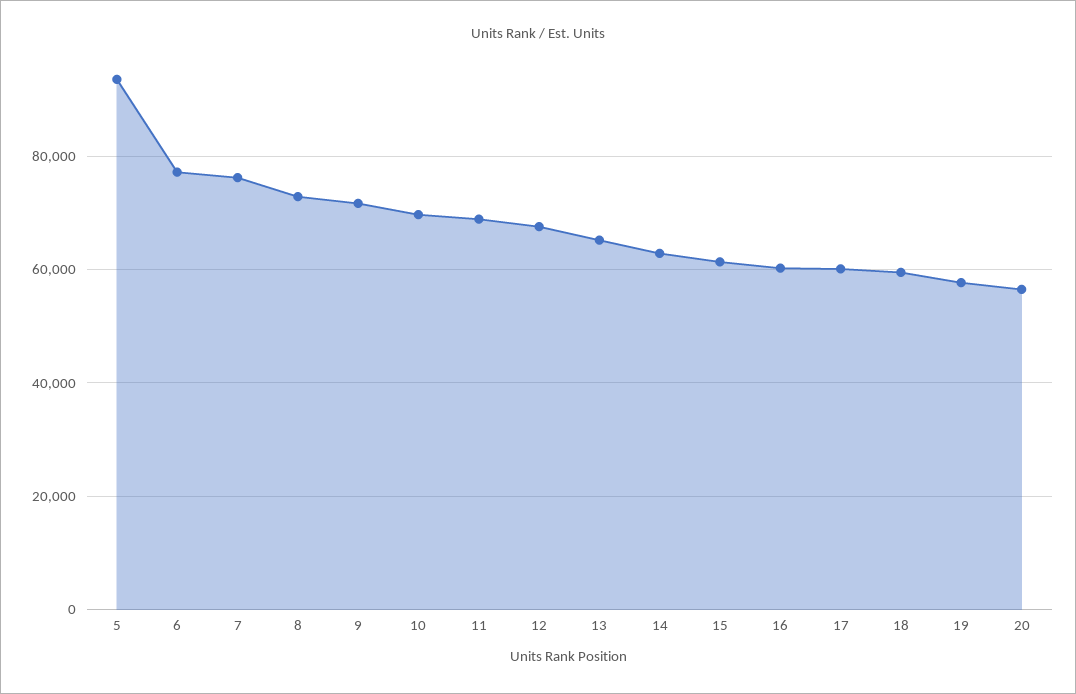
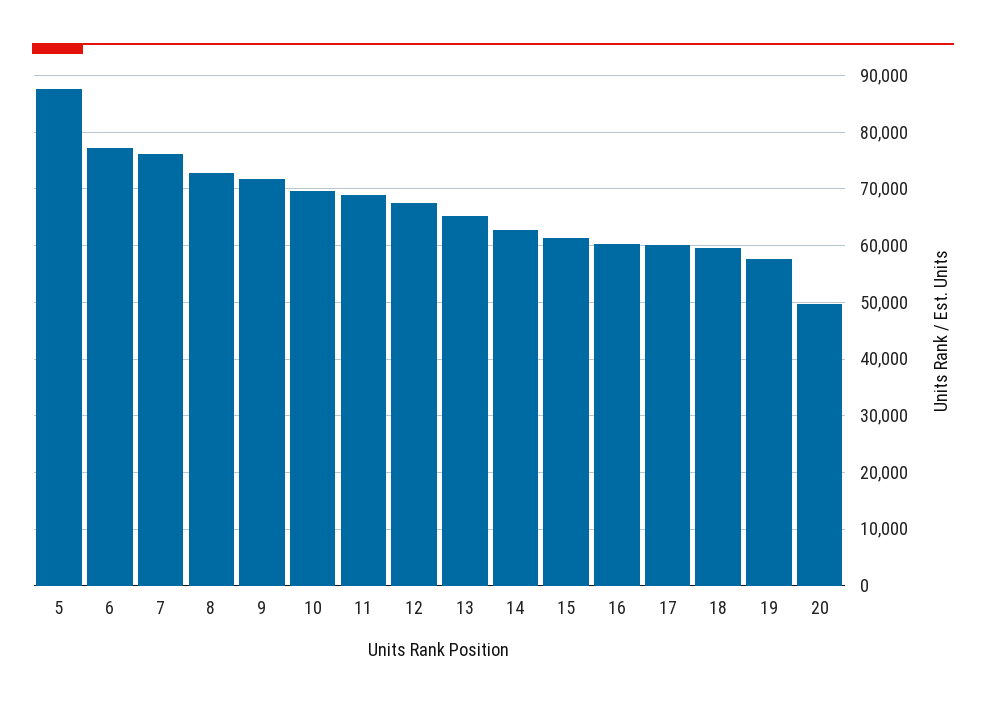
  {
-   "5": 94000,
+   "5": 88000,
    "6": 78000,
    "7": 76000,
    "8": 72000,
    "9": 72000,
    "10": 70000,
    "11": 68000,
    "12": 68000,
    "13": 66000,
    "14": 62000,
    "15": 62000,
    "16": 60000,
    "17": 60000,
    "18": 60000,
    "19": 58000,
-   "20": 56000
+   "20": 50000
  }

